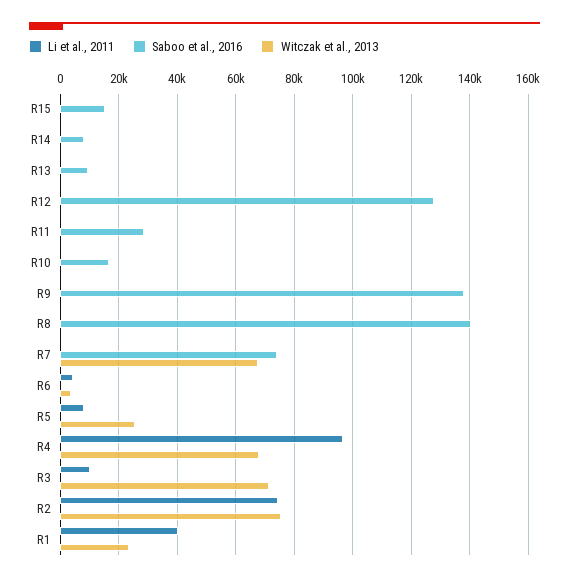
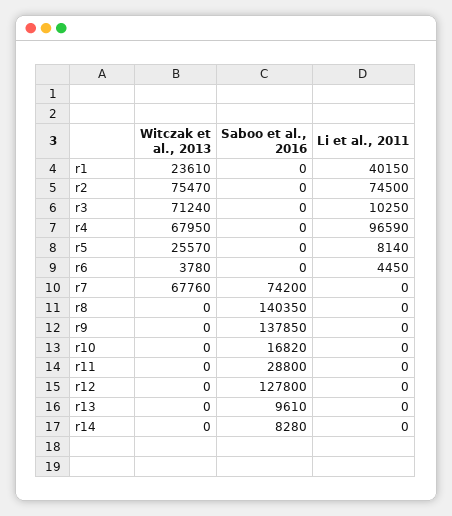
  {
    "Li et al., 2011": {
-     "R15": 0,
      "R14": 0,
      "R13": 0,
      "R12": 0,
      "R11": 0,
      "R10": 0,
      "R9": 0,
      "R8": 0,
      "R7": 0,
      "R6": 4450,
      "R5": 8140,
      "R4": 96590,
      "R3": 10250,
      "R2": 74500,
      "R1": 40150
    },
    "Saboo et al., 2016": {
-     "R15": 15000,
      "R14": 8280,
      "R13": 9610,
      "R12": 127800,
      "R11": 28800,
      "R10": 16820,
      "R9": 137850,
      "R8": 140350,
      "R7": 74200,
      "R6": 0,
      "R5": 0,
      "R4": 0,
      "R3": 0,
      "R2": 0,
      "R1": 0
    },
    "Witczak et al., 2013": {
-     "R15": 0,
      "R14": 0,
      "R13": 0,
      "R12": 0,
      "R11": 0,
      "R10": 0,
      "R9": 0,
      "R8": 0,
      "R7": 67760,
      "R6": 3780,
      "R5": 25570,
      "R4": 67950,
      "R3": 71240,
      "R2": 75470,
      "R1": 23610
    }
  }

